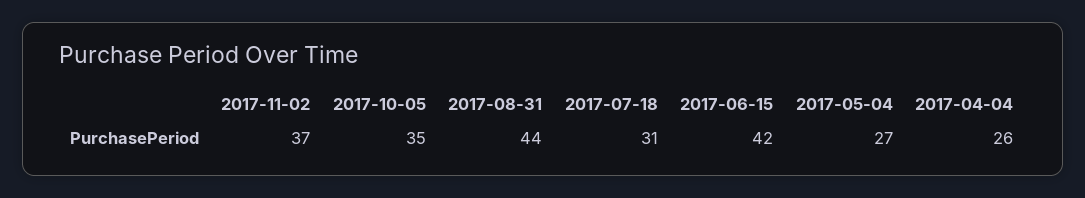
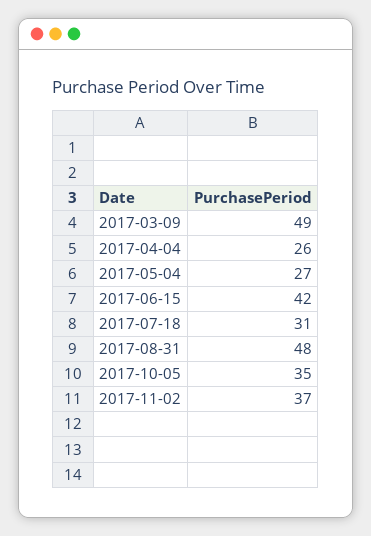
  {
    "2017-11-02": 37,
    "2017-10-05": 35,
-   "2017-08-31": 44,
+   "2017-08-31": 48,
    "2017-07-18": 31,
    "2017-06-15": 42,
    "2017-05-04": 27,
-   "2017-04-04": 26
+   "2017-04-04": 26,
+   "2017-03-09": 49
  }

